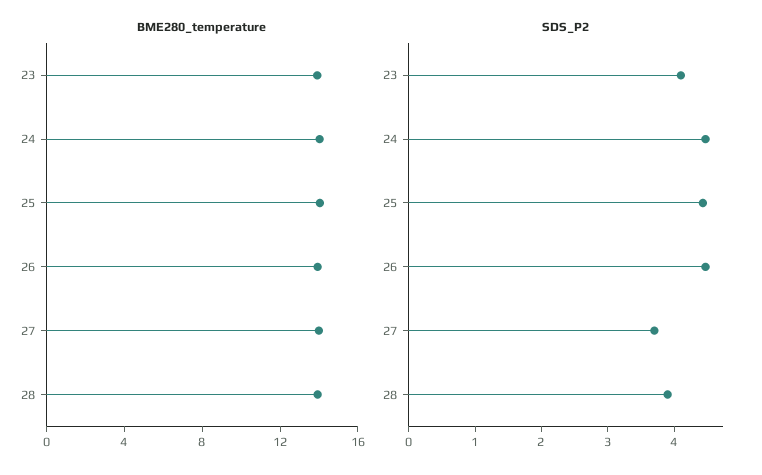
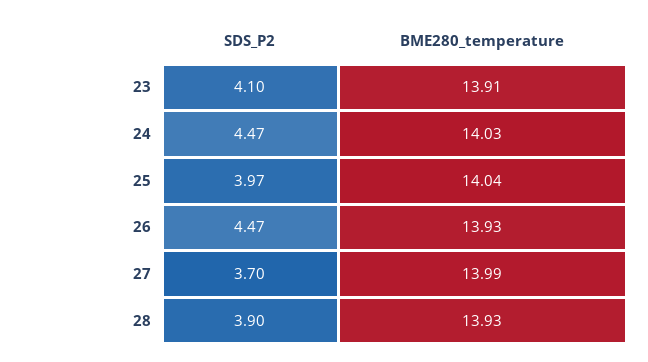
  {
    "BME280_temperature": {
      "23": 13.91,
      "24": 14.03,
      "25": 14.04,
      "26": 13.93,
      "27": 13.99,
      "28": 13.93
    },
    "SDS_P2": {
      "23": 4.1,
      "24": 4.47,
-     "25": 4.4,
+     "25": 3.97,
      "26": 4.47,
      "27": 3.7,
      "28": 3.9
    }
  }

